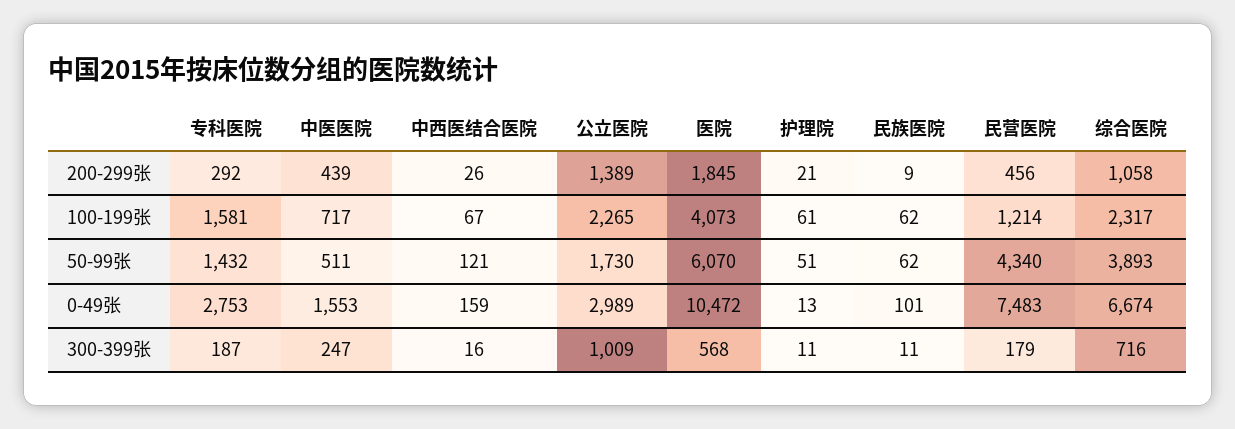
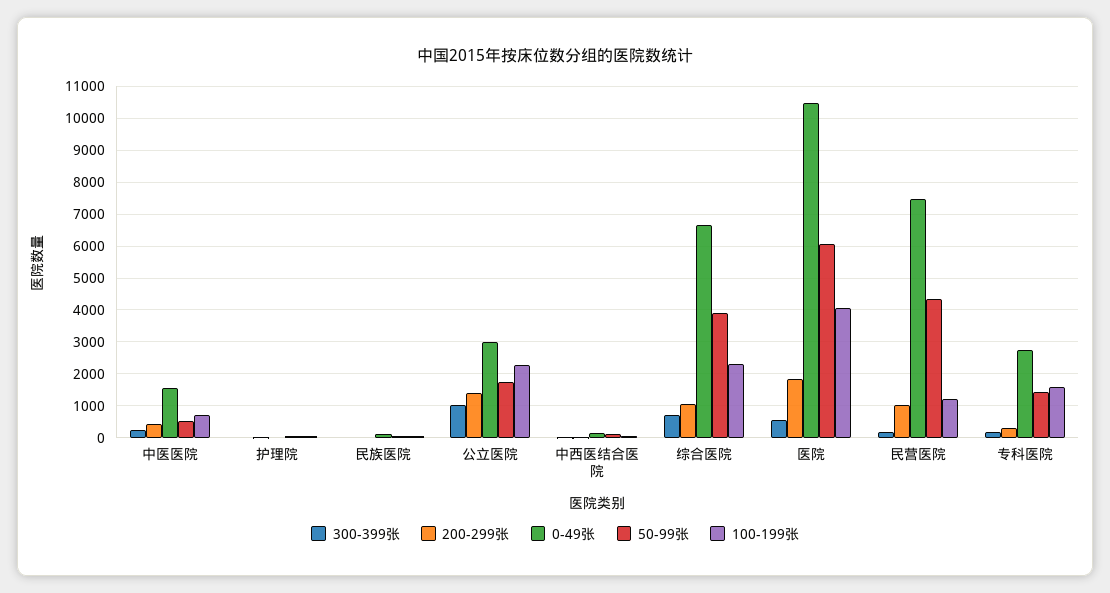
  {
    "200-299张": {
      "专科医院": 292,
      "中医医院": 439,
      "中西医结合医院": 26,
      "公立医院": 1389,
      "医院": 1845,
      "护理院": 21,
      "民族医院": 9,
-     "民营医院": 456,
+     "民营医院": 1000,
      "综合医院": 1058
    },
    "100-199张": {
      "专科医院": 1581,
      "中医医院": 717,
      "中西医结合医院": 67,
      "公立医院": 2265,
      "医院": 4073,
      "护理院": 61,
      "民族医院": 62,
      "民营医院": 1214,
      "综合医院": 2317
    },
    "50-99张": {
      "专科医院": 1432,
      "中医医院": 511,
      "中西医结合医院": 121,
      "公立医院": 1730,
      "医院": 6070,
      "护理院": 51,
      "民族医院": 62,
      "民营医院": 4340,
      "综合医院": 3893
    },
    "0-49张": {
      "专科医院": 2753,
      "中医医院": 1553,
      "中西医结合医院": 159,
      "公立医院": 2989,
      "医院": 10472,
      "护理院": 13,
      "民族医院": 101,
      "民营医院": 7483,
      "综合医院": 6674
    },
    "300-399张": {
      "专科医院": 187,
      "中医医院": 247,
      "中西医结合医院": 16,
      "公立医院": 1009,
      "医院": 568,
      "护理院": 11,
      "民族医院": 11,
      "民营医院": 179,
      "综合医院": 716
    }
  }

